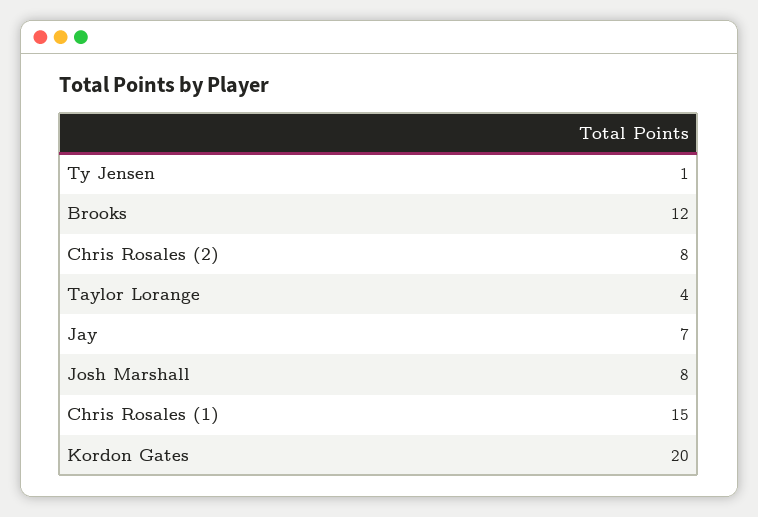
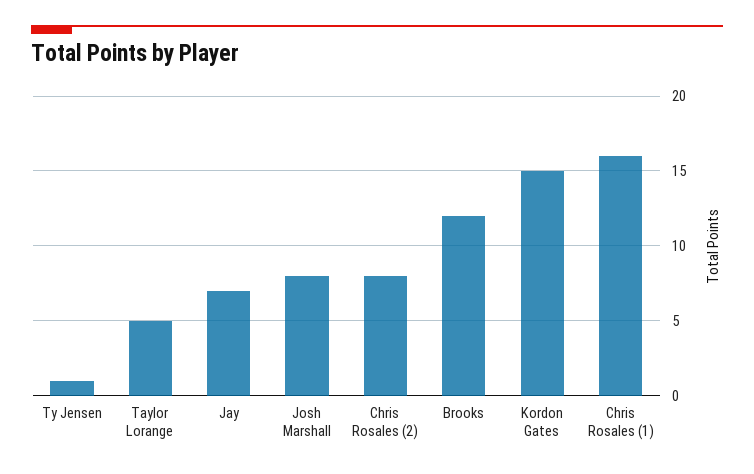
  {
    "Ty Jensen": 1,
    "Brooks": 12,
    "Chris Rosales (2)": 8,
-   "Taylor Lorange": 4,
+   "Taylor Lorange": 5,
    "Jay": 7,
    "Josh Marshall": 8,
-   "Chris Rosales (1)": 15,
+   "Chris Rosales (1)": 16,
-   "Kordon Gates": 20
+   "Kordon Gates": 15
  }

